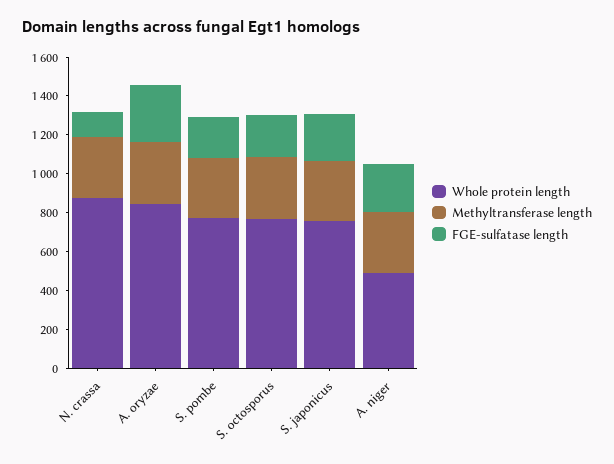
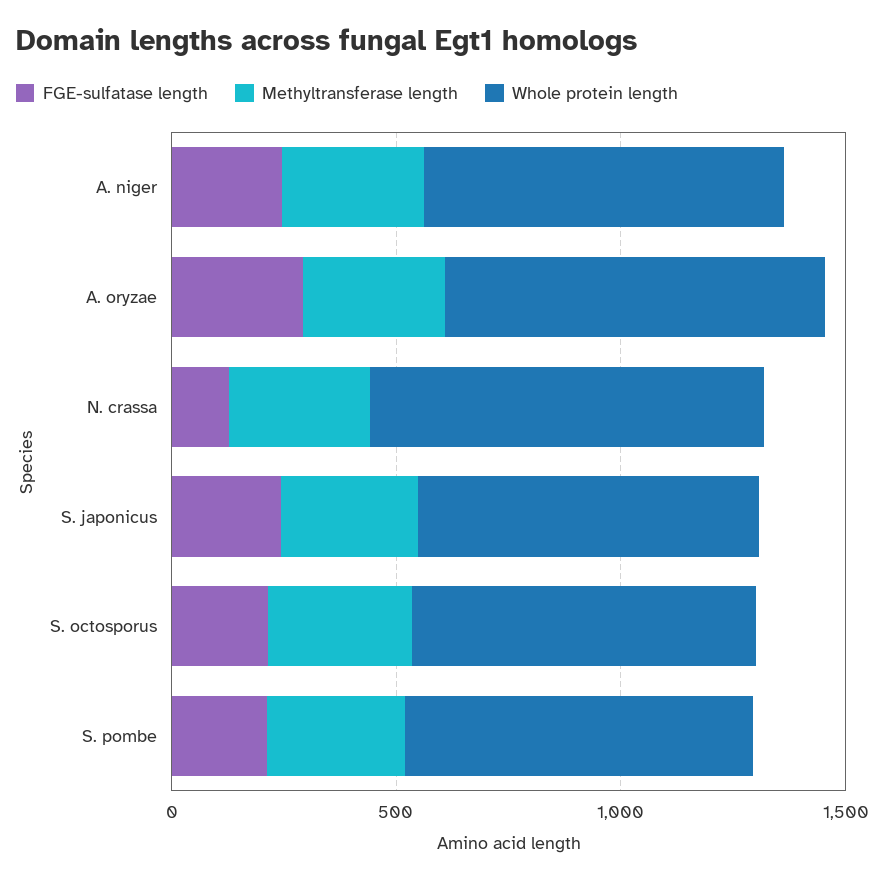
  {
    "Whole protein length": {
      "N. crassa": 900,
      "A. oryzae": 850,
      "S. pombe": 750,
      "S. octosporus": 750,
      "S. japonicus": 750,
-     "A. niger": 500
+     "A. niger": 800
    },
    "Methyltransferase length": {
      "N. crassa": 300,
      "A. oryzae": 300,
      "S. pombe": 300,
      "S. octosporus": 300,
      "S. japonicus": 300,
      "A. niger": 300
    },
    "FGE-sulfatase length": {
      "N. crassa": 150,
      "A. oryzae": 300,
      "S. pombe": 200,
      "S. octosporus": 200,
      "S. japonicus": 250,
      "A. niger": 250
    }
  }

